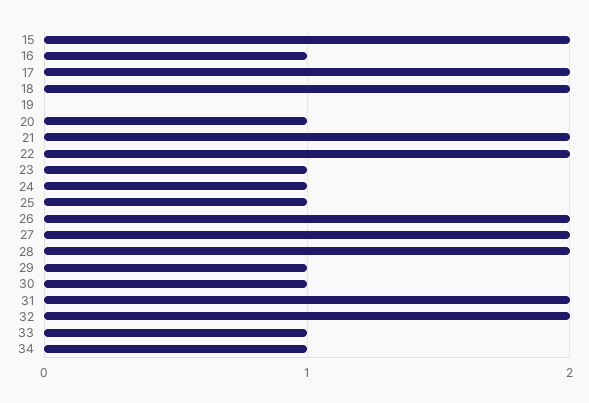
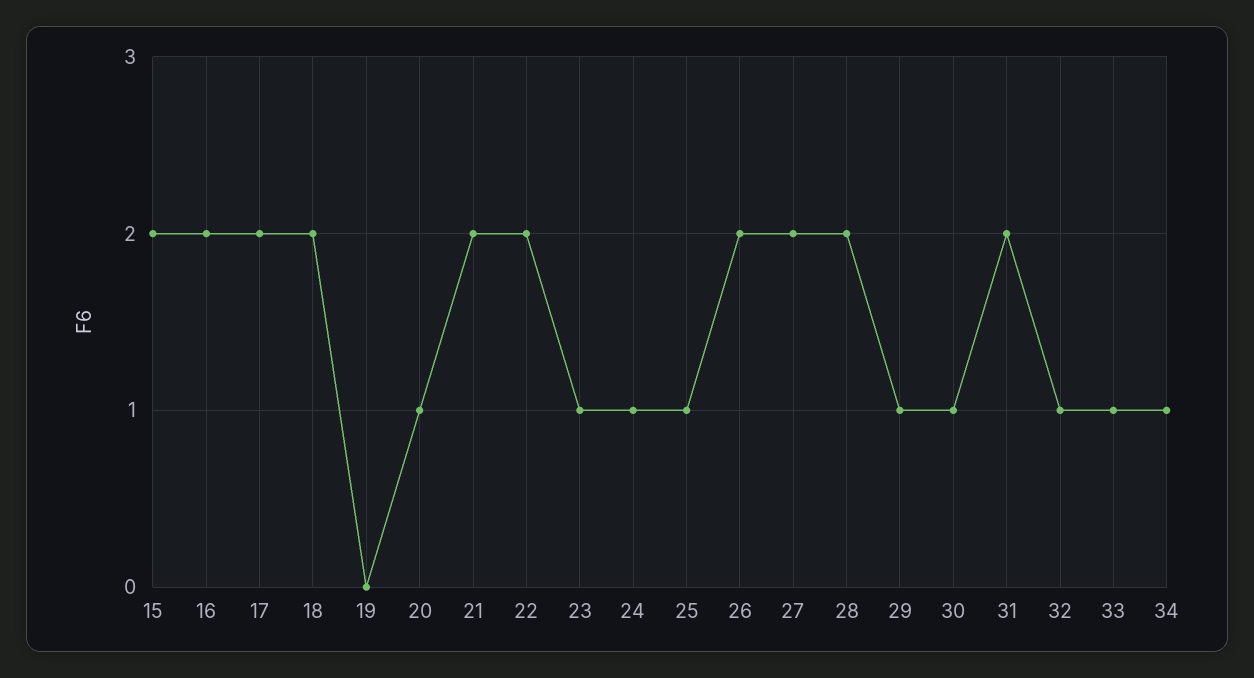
  {
    "15": 2,
-   "16": 1,
+   "16": 2,
    "17": 2,
    "18": 2,
    "19": 0,
    "20": 1,
    "21": 2,
    "22": 2,
    "23": 1,
    "24": 1,
    "25": 1,
    "26": 2,
    "27": 2,
    "28": 2,
    "29": 1,
    "30": 1,
    "31": 2,
-   "32": 2,
+   "32": 1,
    "33": 1,
    "34": 1
  }

